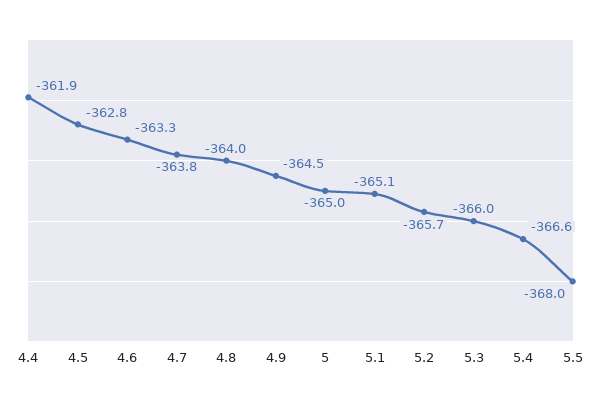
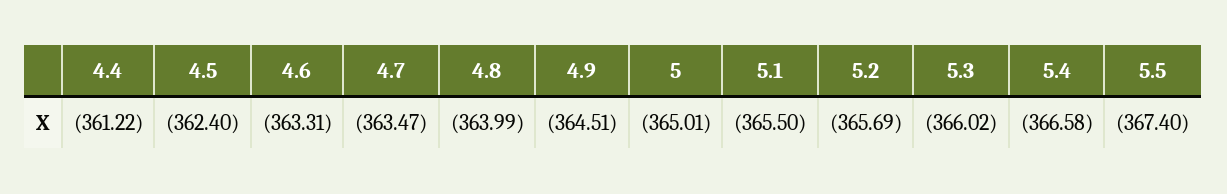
  {
-   "4.4": -361.9,
+   "4.4": -361.22,
-   "4.5": -362.8,
+   "4.5": -362.4,
    "4.6": -363.31,
-   "4.7": -363.8,
+   "4.7": -363.47,
    "4.8": -363.99,
    "4.9": -364.51,
    "5": -365.01,
-   "5.1": -365.1,
+   "5.1": -365.5,
    "5.2": -365.69,
    "5.3": -366.02,
    "5.4": -366.58,
-   "5.5": -368
+   "5.5": -367.4
  }

